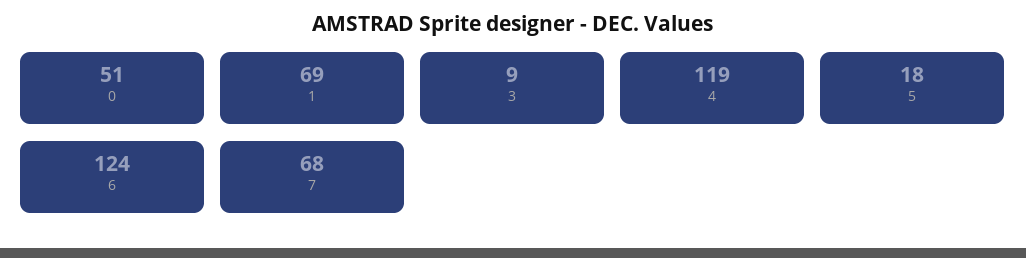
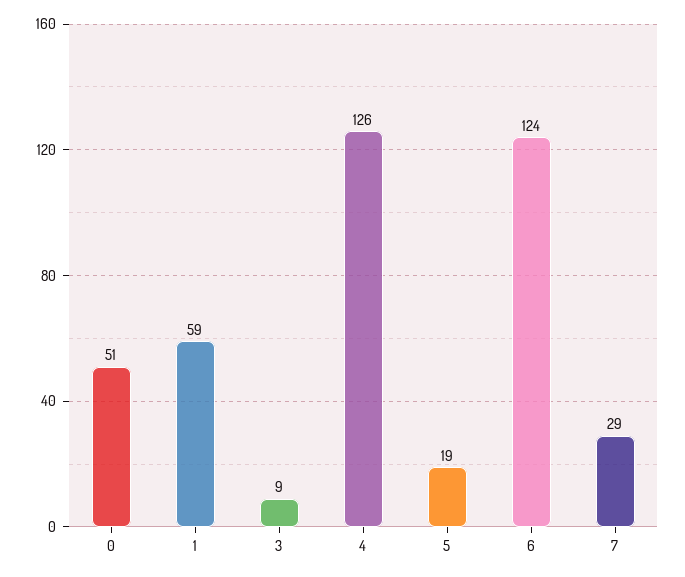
  {
    "0": 51,
-   "1": 69,
+   "1": 59,
    "3": 9,
-   "4": 119,
+   "4": 126,
-   "5": 18,
+   "5": 19,
    "6": 124,
-   "7": 68
+   "7": 29
  }

